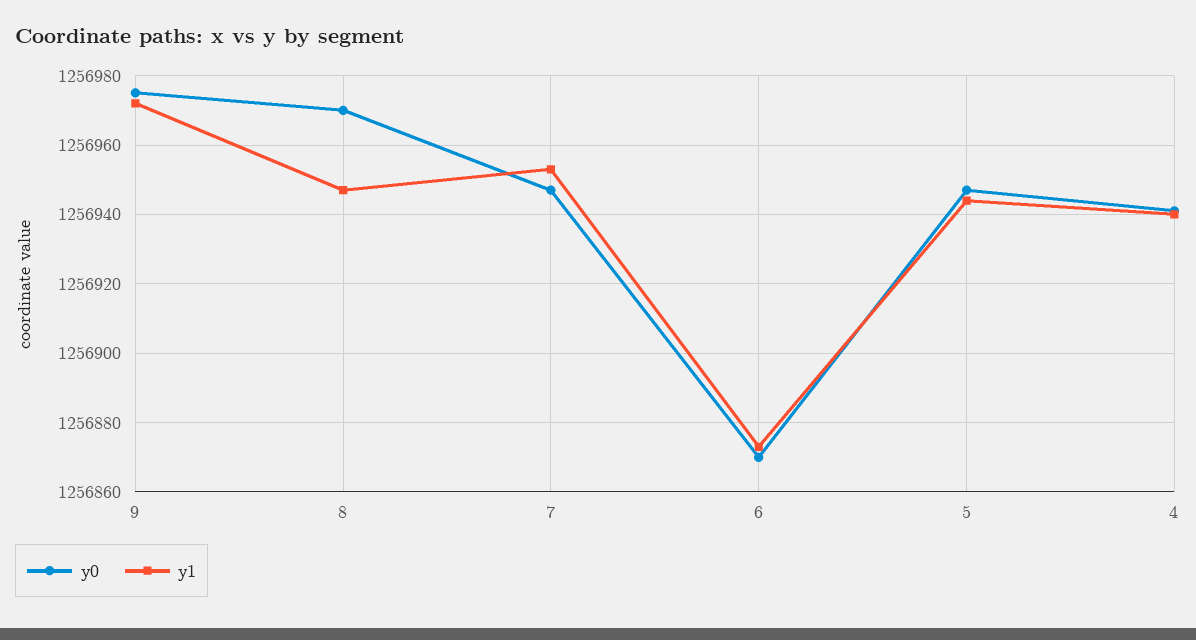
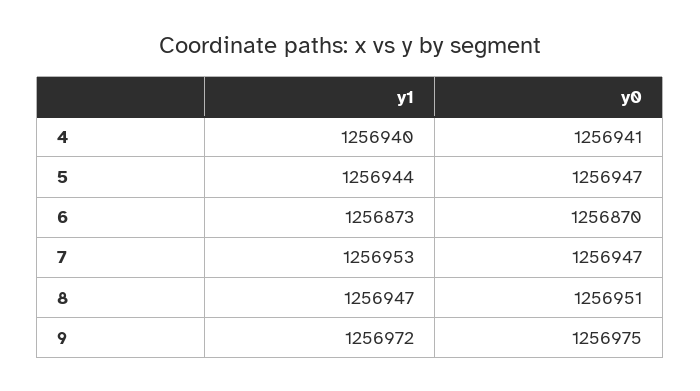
  {
    "y0": {
      "9": 1256975,
-     "8": 1256970,
+     "8": 1256951,
      "7": 1256947,
      "6": 1256870,
      "5": 1256947,
      "4": 1256941
    },
    "y1": {
      "9": 1256972,
      "8": 1256947,
      "7": 1256953,
      "6": 1256873,
      "5": 1256944,
      "4": 1256940
    }
  }

